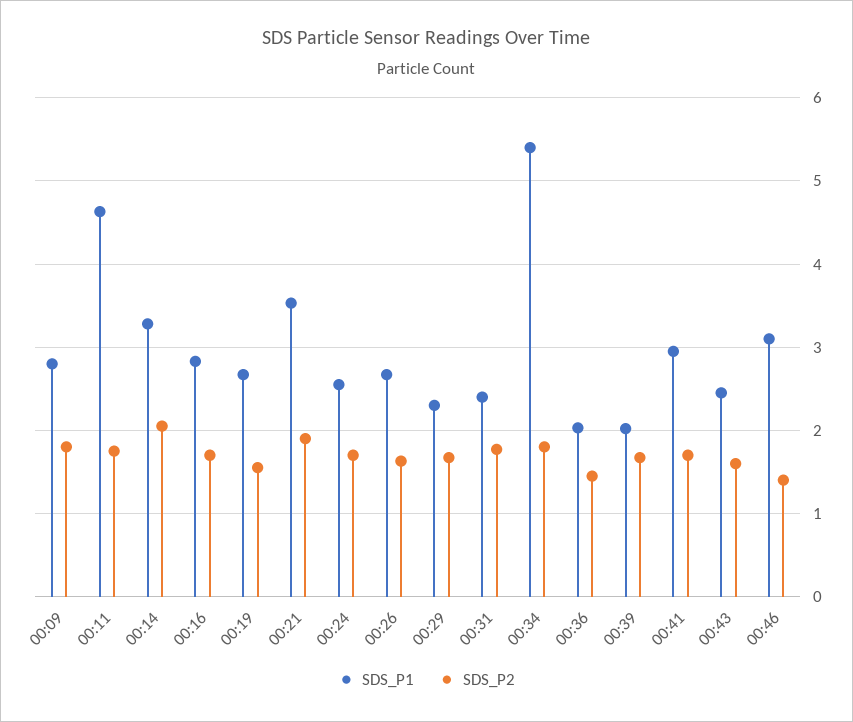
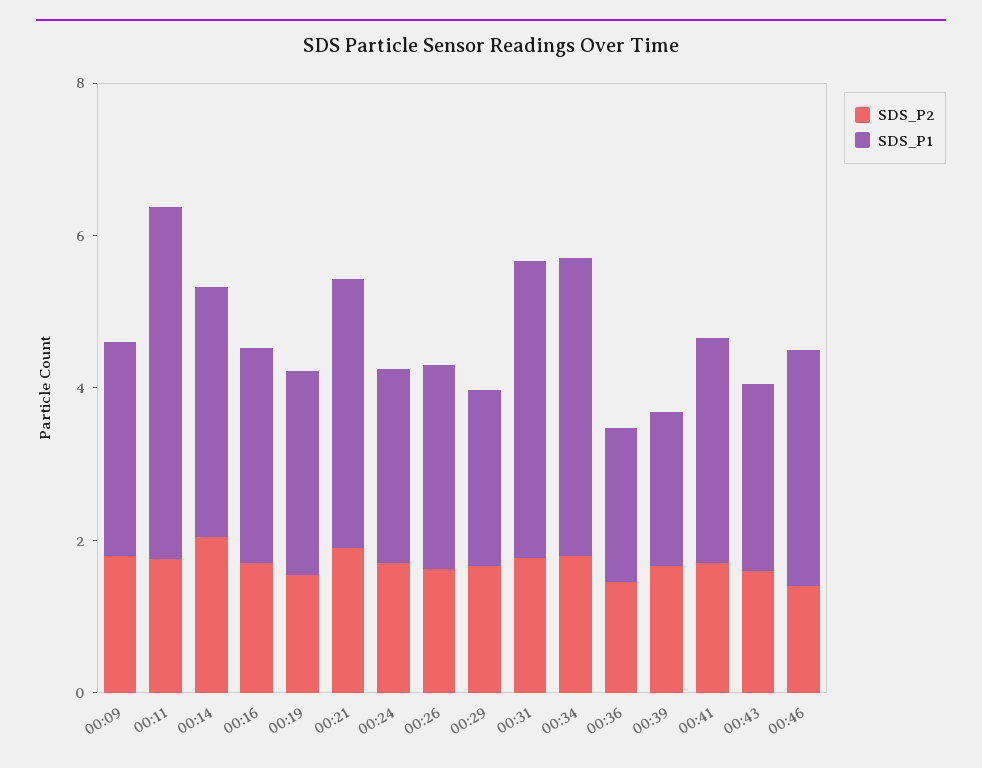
  {
    "SDS_P1": {
      "00:09": 2.8,
      "00:11": 4.6,
      "00:14": 3.3,
      "00:16": 2.8,
      "00:19": 2.7,
      "00:21": 3.5,
      "00:24": 2.6,
      "00:26": 2.7,
      "00:29": 2.3,
-     "00:31": 2.4,
+     "00:31": 4,
-     "00:34": 5.4,
+     "00:34": 4,
      "00:36": 2,
      "00:39": 2,
      "00:41": 3,
      "00:43": 2.5,
      "00:46": 3.1
    },
    "SDS_P2": {
      "00:09": 1.8,
      "00:11": 1.8,
      "00:14": 2.1,
      "00:16": 1.7,
      "00:19": 1.6,
      "00:21": 1.9,
      "00:24": 1.7,
      "00:26": 1.6,
      "00:29": 1.7,
      "00:31": 1.8,
      "00:34": 1.8,
      "00:36": 1.5,
      "00:39": 1.7,
      "00:41": 1.7,
      "00:43": 1.6,
      "00:46": 1.4
    }
  }

